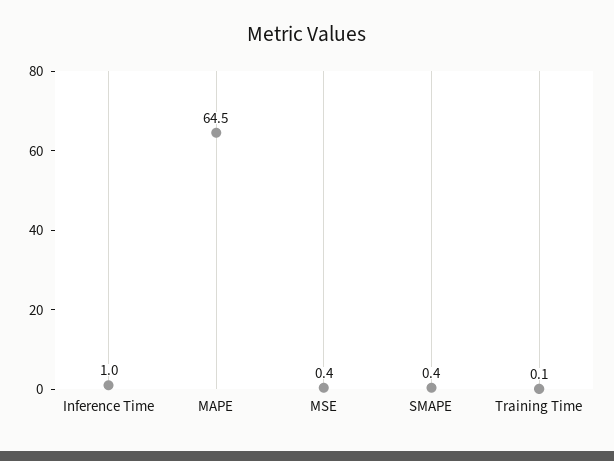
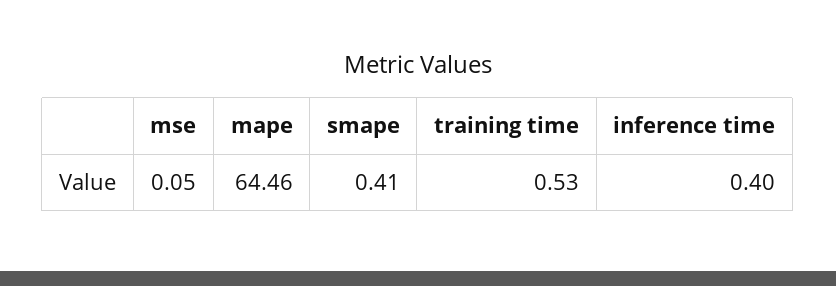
  {
-   "Inference Time": 1,
+   "Inference Time": 0.4,
    "MAPE": 64.46,
-   "MSE": 0.4,
+   "MSE": 0.05,
    "SMAPE": 0.41,
-   "Training Time": 0.1
+   "Training Time": 0.53
  }

